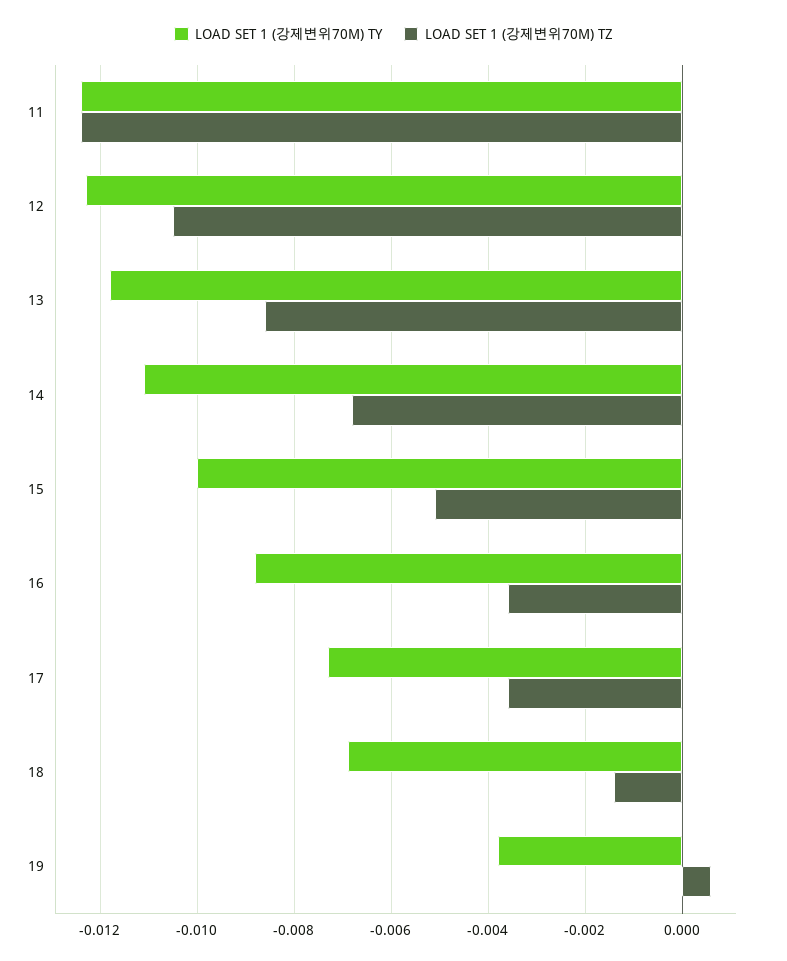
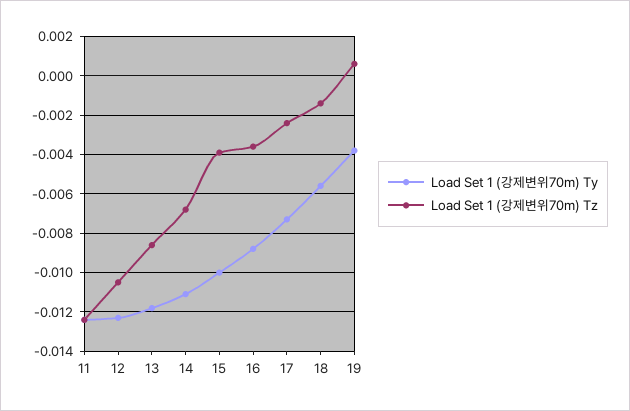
  {
    "LOAD SET 1 (강제변위70M) TY": {
      "11": -0.0125,
      "12": -0.0125,
      "13": -0.012,
      "14": -0.011,
      "15": -0.01,
      "16": -0.009,
      "17": -0.0075,
-     "18": -0.007,
+     "18": -0.0055,
      "19": -0.004
    },
    "LOAD SET 1 (강제변위70M) TZ": {
      "11": -0.0125,
      "12": -0.0105,
      "13": -0.0085,
      "14": -0.007,
-     "15": -0.005,
+     "15": -0.004,
      "16": -0.0035,
-     "17": -0.0035,
+     "17": -0.0025,
      "18": -0.0015,
      "19": 0.0005
    }
  }

